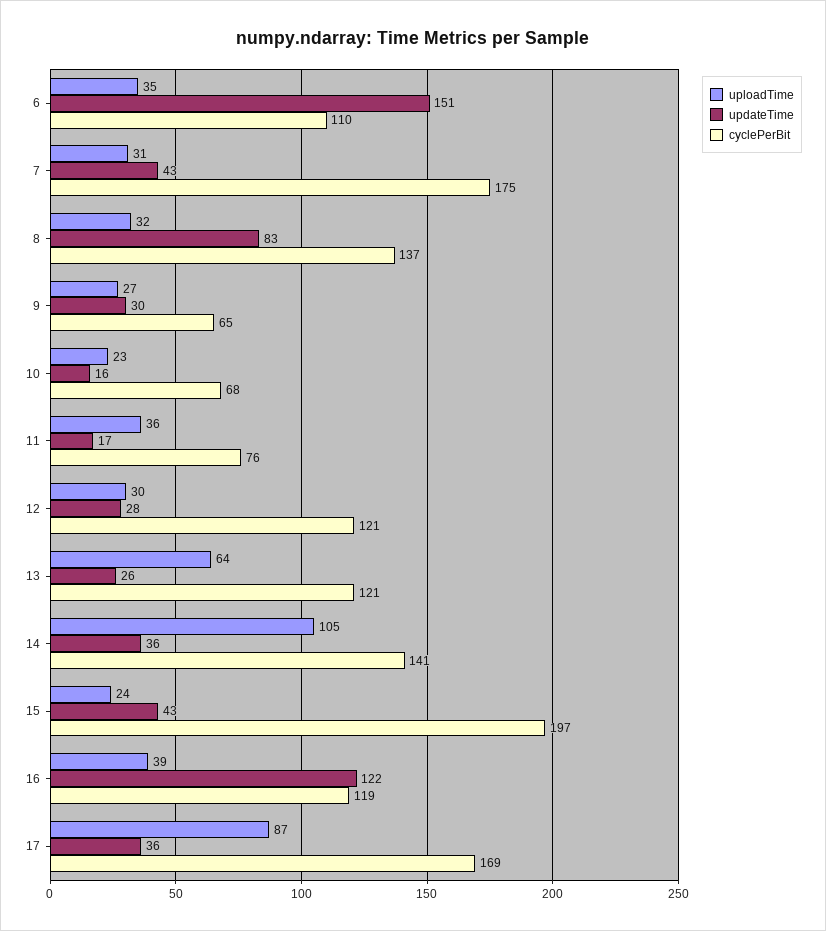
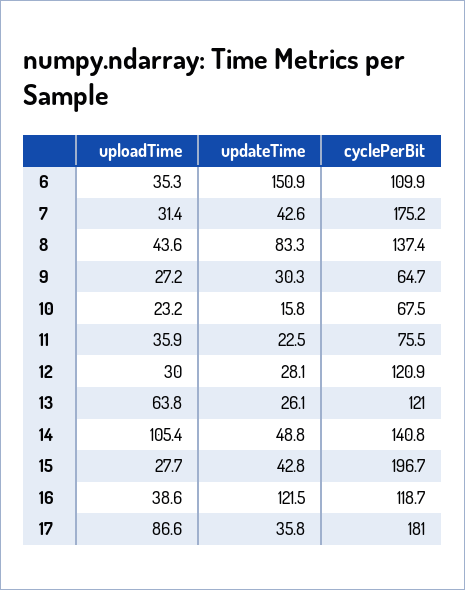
  {
    "uploadTime": {
      "6": 35.3,
      "7": 31.4,
-     "8": 32,
+     "8": 43.6,
      "9": 27.2,
      "10": 23.2,
      "11": 35.9,
      "12": 30,
      "13": 63.8,
      "14": 105.4,
-     "15": 24,
+     "15": 27.7,
      "16": 38.6,
      "17": 86.6
    },
    "updateTime": {
      "6": 150.9,
      "7": 42.6,
      "8": 83.3,
      "9": 30.3,
      "10": 15.8,
-     "11": 17,
+     "11": 22.5,
      "12": 28.1,
      "13": 26.1,
-     "14": 36,
+     "14": 48.8,
      "15": 42.8,
      "16": 121.5,
      "17": 35.8
    },
    "cyclePerBit": {
      "6": 109.9,
      "7": 175.2,
      "8": 137.4,
      "9": 64.7,
      "10": 67.5,
      "11": 75.5,
      "12": 120.9,
      "13": 121,
      "14": 140.8,
      "15": 196.7,
      "16": 118.7,
-     "17": 169
+     "17": 181
    }
  }

